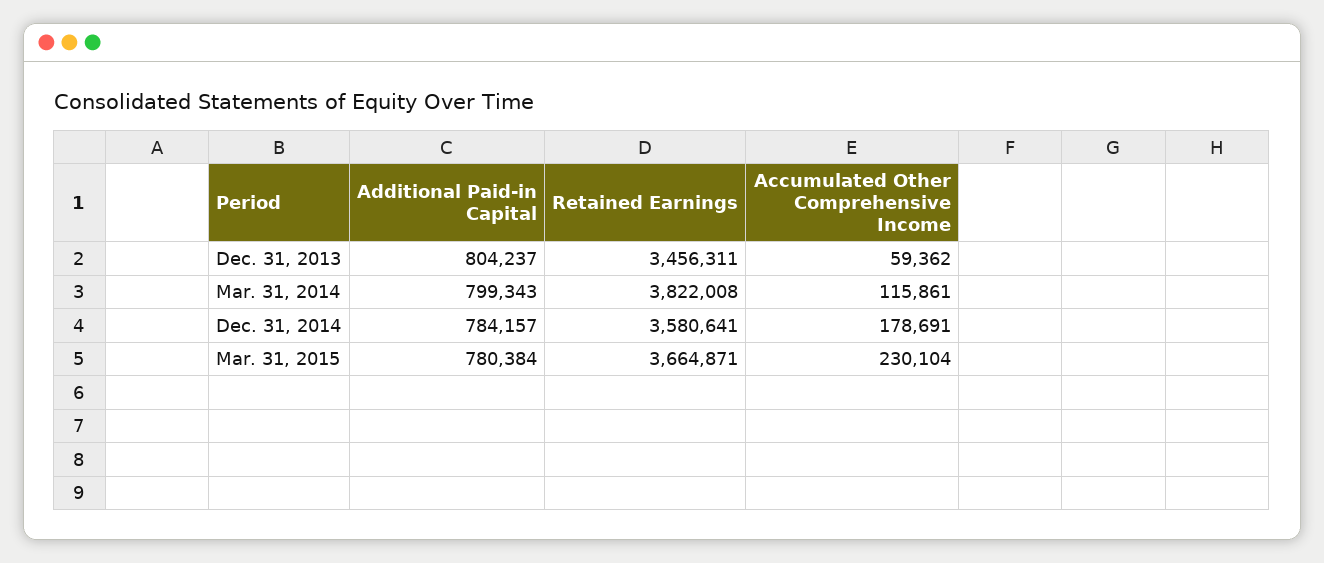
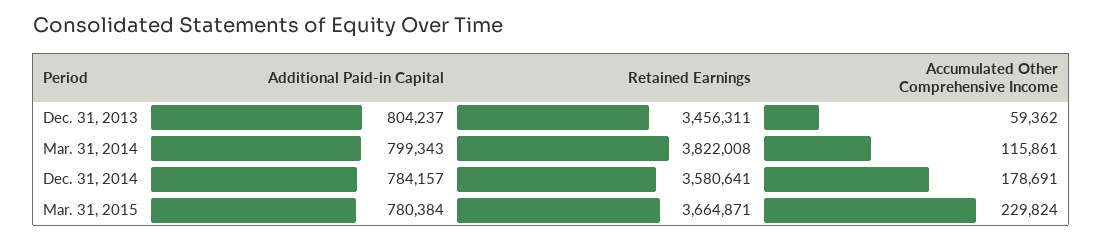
  {
    "Additional Paid-in Capital": {
      "Dec. 31, 2013": 804237,
      "Mar. 31, 2014": 799343,
      "Dec. 31, 2014": 784157,
      "Mar. 31, 2015": 780384
    },
    "Retained Earnings": {
      "Dec. 31, 2013": 3456311,
      "Mar. 31, 2014": 3822008,
      "Dec. 31, 2014": 3580641,
      "Mar. 31, 2015": 3664871
    },
    "Accumulated Other Comprehensive Income": {
      "Dec. 31, 2013": 59362,
      "Mar. 31, 2014": 115861,
      "Dec. 31, 2014": 178691,
-     "Mar. 31, 2015": 230104
+     "Mar. 31, 2015": 229824
    }
  }

